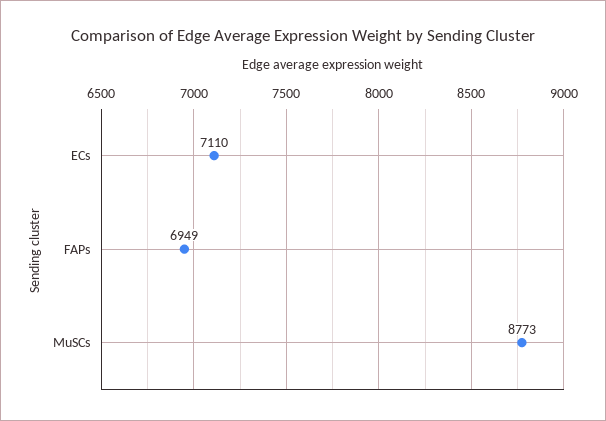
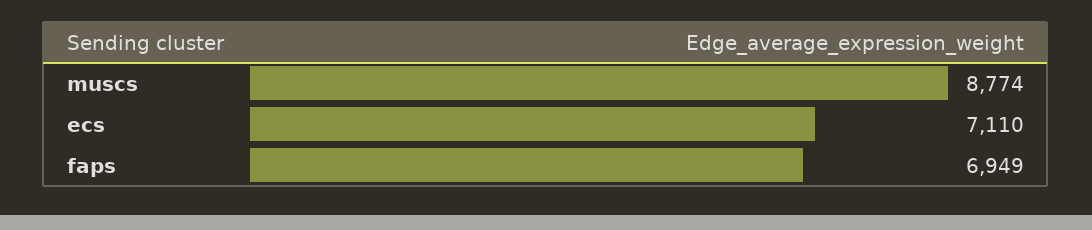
  {
    "ECs": 7110,
    "FAPs": 6949,
-   "MuSCs": 8773
+   "MuSCs": 8774
  }

